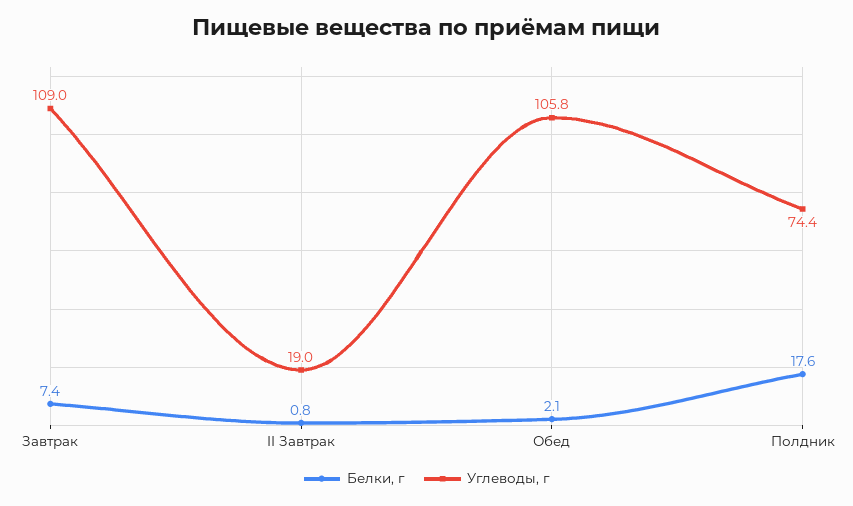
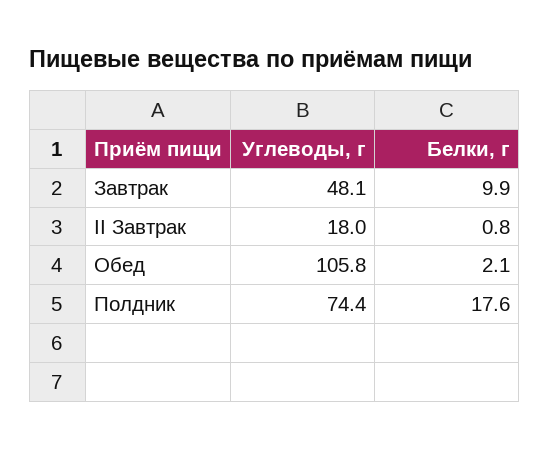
  {
    "Белки, г": {
-     "Завтрак": 7.4,
+     "Завтрак": 9.9,
      "II Завтрак": 0.8,
      "Обед": 2.1,
      "Полдник": 17.6
    },
    "Углеводы, г": {
-     "Завтрак": 109,
+     "Завтрак": 48.1,
-     "II Завтрак": 19,
+     "II Завтрак": 18,
      "Обед": 105.8,
      "Полдник": 74.4
    }
  }

